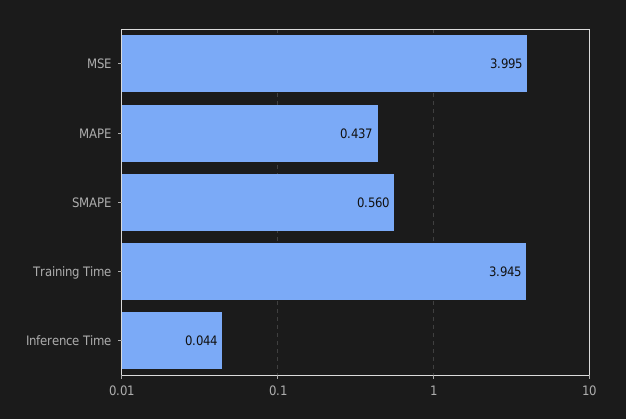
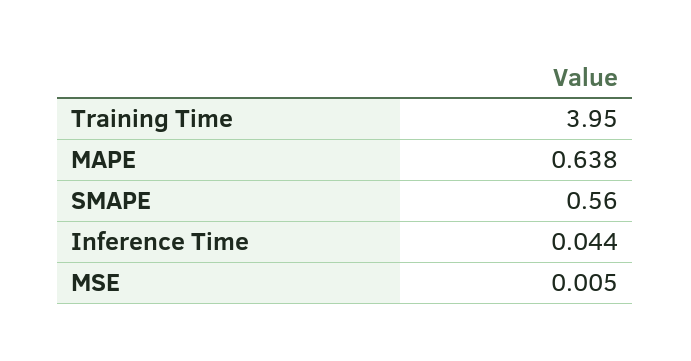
  {
-   "MSE": 3.995,
+   "MSE": 0.005,
-   "MAPE": 0.437,
+   "MAPE": 0.638,
    "SMAPE": 0.56,
-   "Training Time": 3.945,
+   "Training Time": 3.95,
    "Inference Time": 0.044
  }

